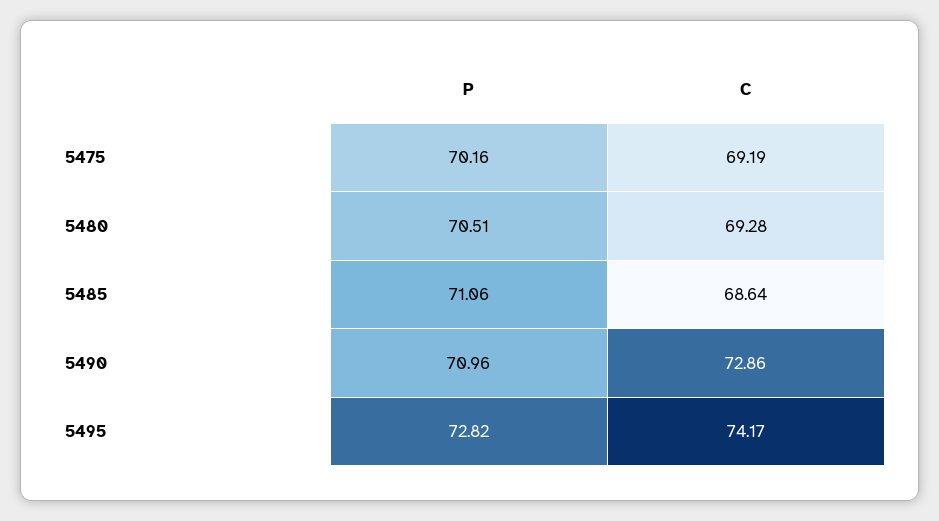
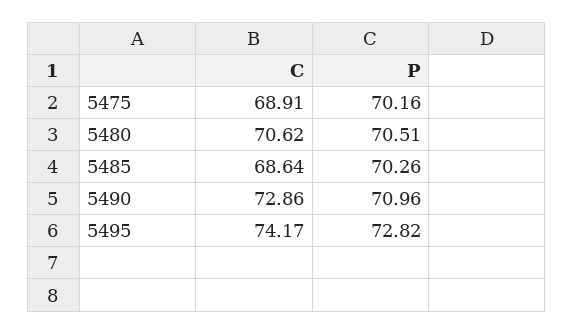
  {
    "P": {
      "5475": 70.16,
      "5480": 70.51,
-     "5485": 71.06,
+     "5485": 70.26,
      "5490": 70.96,
      "5495": 72.82
    },
    "C": {
-     "5475": 69.19,
+     "5475": 68.91,
-     "5480": 69.28,
+     "5480": 70.62,
      "5485": 68.64,
      "5490": 72.86,
      "5495": 74.17
    }
  }

